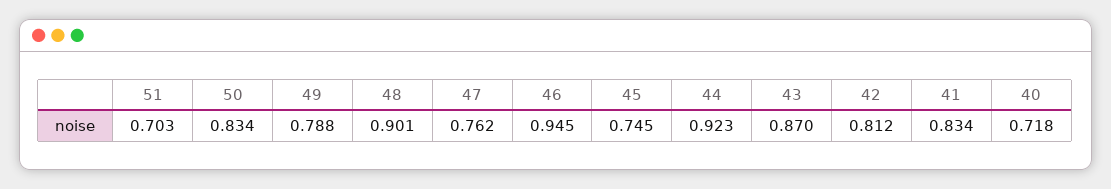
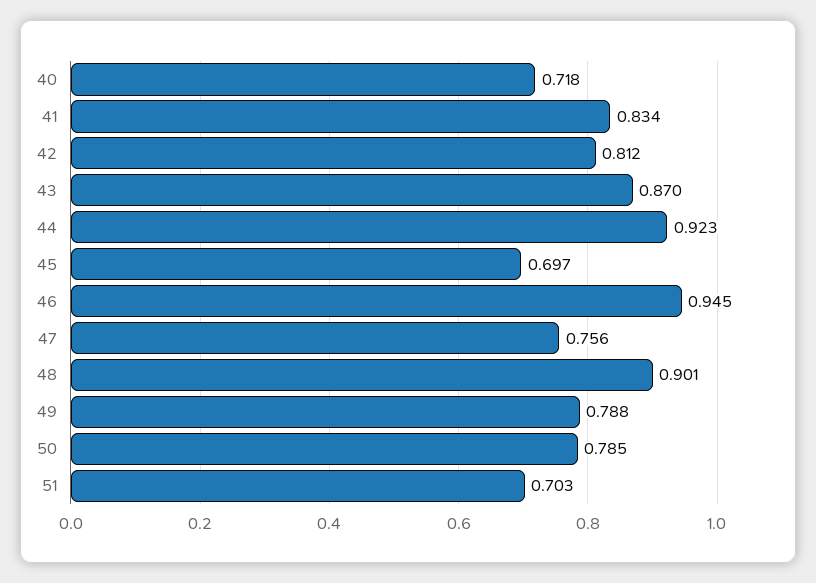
  {
    "51": 0.703,
-   "50": 0.834,
+   "50": 0.785,
    "49": 0.788,
    "48": 0.901,
-   "47": 0.762,
+   "47": 0.756,
    "46": 0.945,
-   "45": 0.745,
+   "45": 0.697,
    "44": 0.923,
    "43": 0.87,
    "42": 0.812,
    "41": 0.834,
    "40": 0.718
  }

